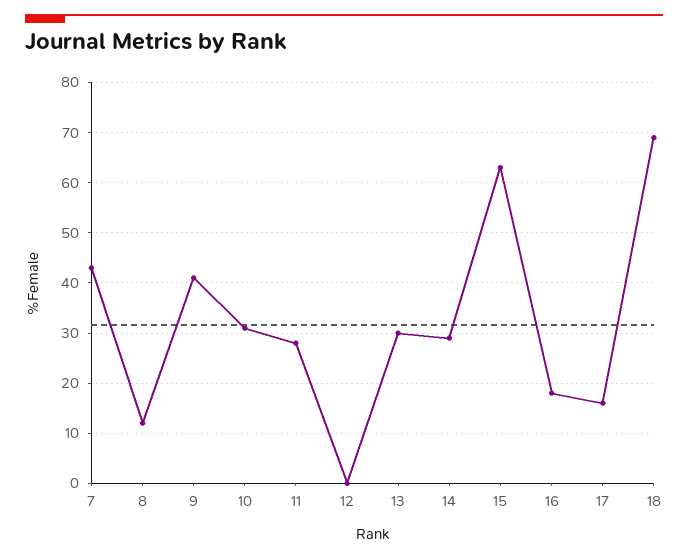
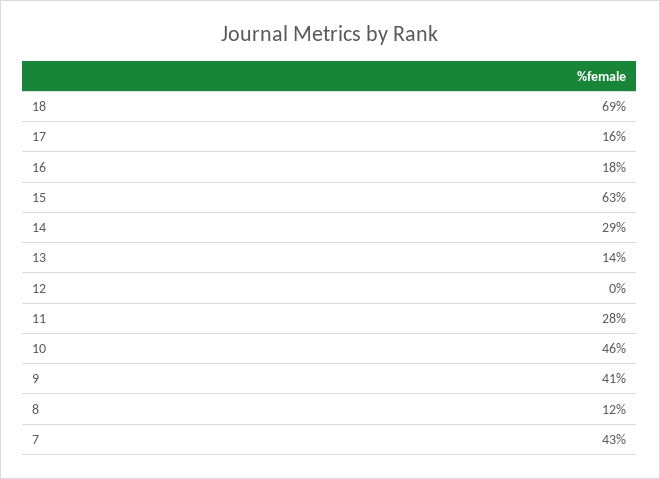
  {
    "7": 43,
    "8": 12,
    "9": 41,
-   "10": 30,
+   "10": 46,
    "11": 28,
    "12": 0,
-   "13": 30,
+   "13": 14,
    "14": 29,
    "15": 63,
    "16": 18,
    "17": 16,
    "18": 69
  }

